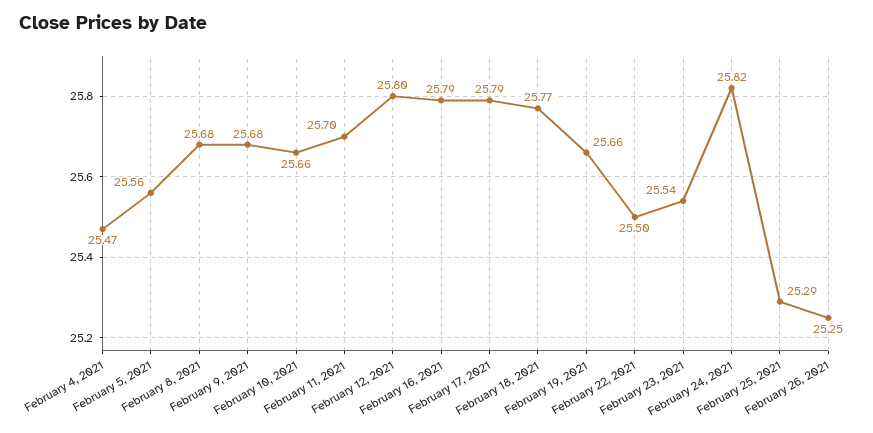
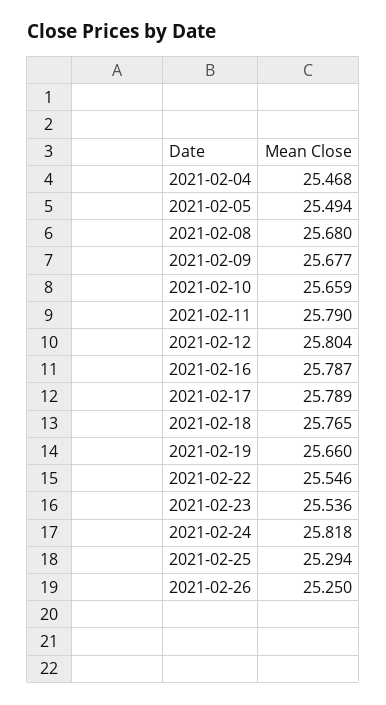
  {
    "February 4, 2021": 25.468,
-   "February 5, 2021": 25.56,
+   "February 5, 2021": 25.494,
    "February 8, 2021": 25.68,
    "February 9, 2021": 25.677,
    "February 10, 2021": 25.659,
-   "February 11, 2021": 25.7,
+   "February 11, 2021": 25.79,
    "February 12, 2021": 25.804,
    "February 16, 2021": 25.787,
    "February 17, 2021": 25.789,
    "February 18, 2021": 25.765,
    "February 19, 2021": 25.66,
-   "February 22, 2021": 25.5,
+   "February 22, 2021": 25.546,
    "February 23, 2021": 25.536,
    "February 24, 2021": 25.818,
    "February 25, 2021": 25.294,
    "February 26, 2021": 25.25
  }

